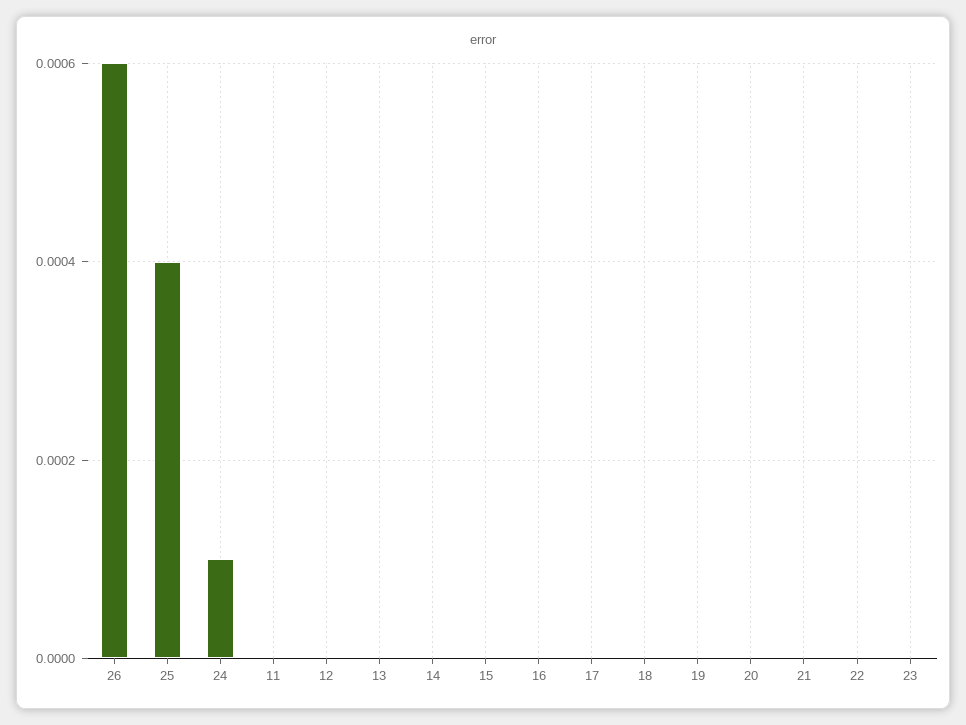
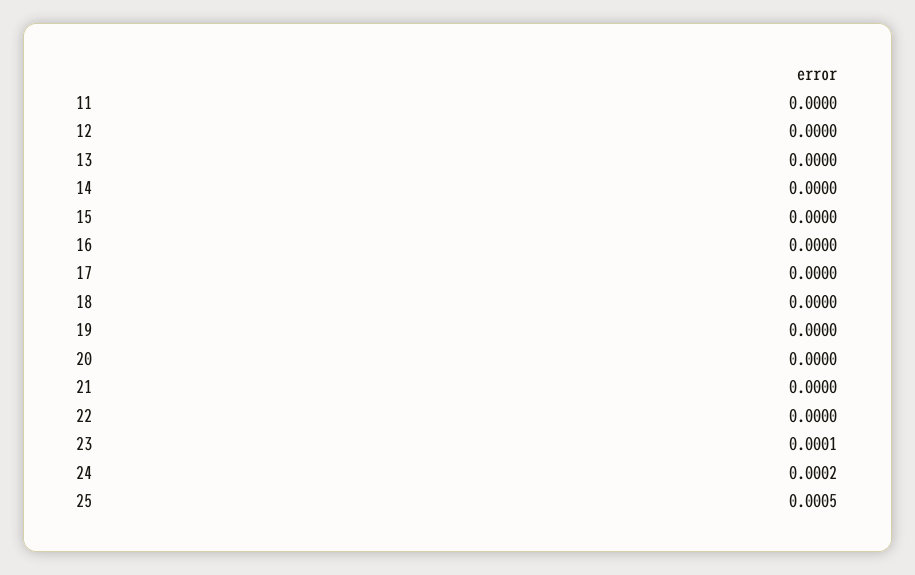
  {
-   "26": 0.0006,
-   "25": 0.0004,
+   "25": 0.0005,
-   "24": 0.0001,
+   "24": 0.0002,
    "11": 0,
    "12": 0,
    "13": 0,
    "14": 0,
    "15": 0,
    "16": 0,
    "17": 0,
    "18": 0,
    "19": 0,
    "20": 0,
    "21": 0,
    "22": 0,
-   "23": 0
+   "23": 0.0001
  }

